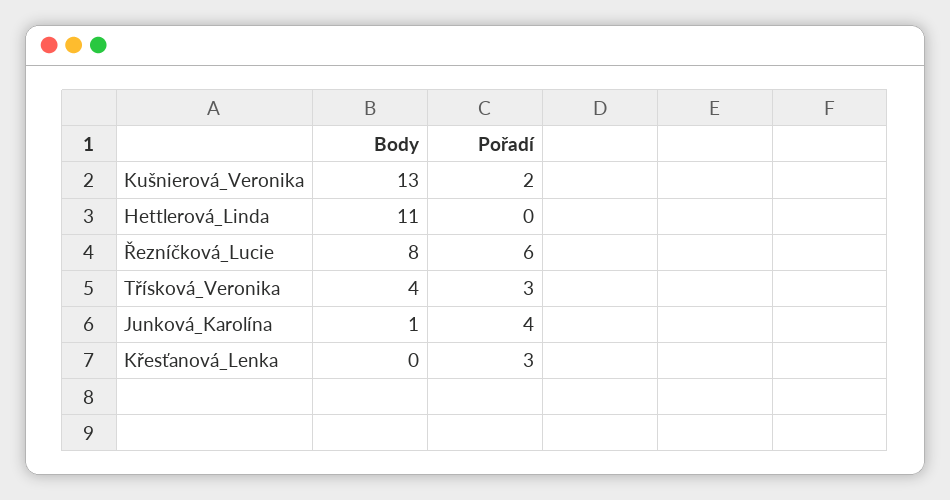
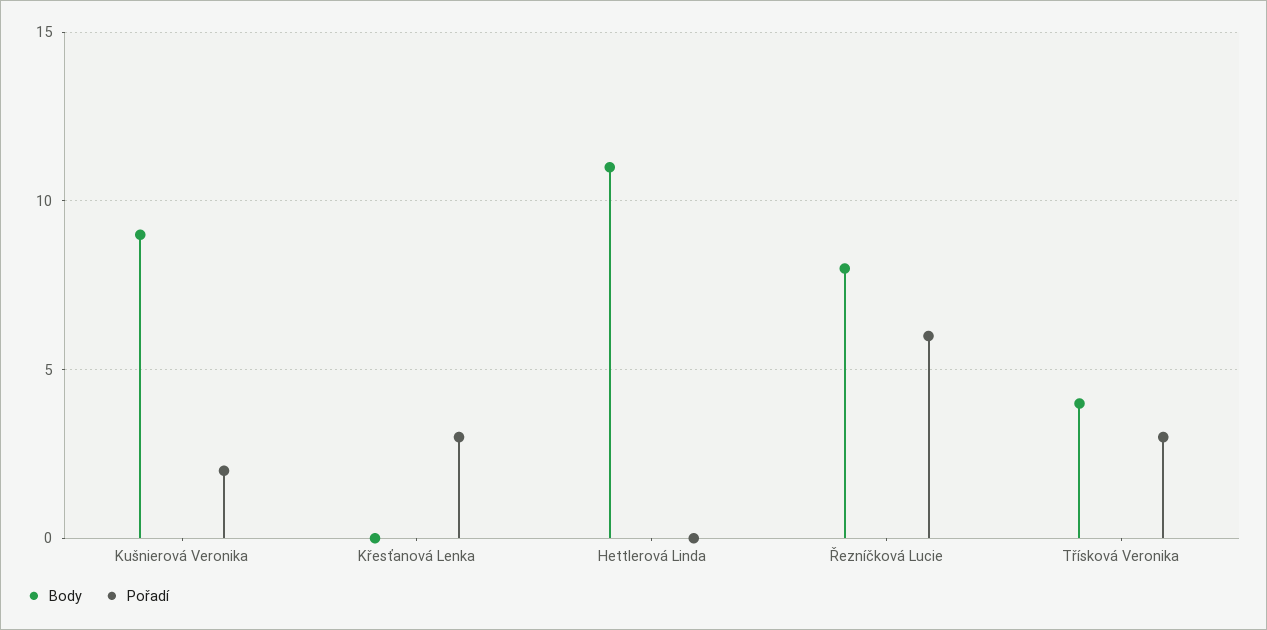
  {
    "Body": {
-     "Kušnierová_Veronika": 13,
+     "Kušnierová_Veronika": 9,
      "Hettlerová_Linda": 11,
      "Řezníčková_Lucie": 8,
      "Třísková_Veronika": 4,
-     "Junková_Karolína": 1,
      "Křesťanová_Lenka": 0
    },
    "Pořadí": {
      "Kušnierová_Veronika": 2,
      "Hettlerová_Linda": 0,
      "Řezníčková_Lucie": 6,
      "Třísková_Veronika": 3,
-     "Junková_Karolína": 4,
      "Křesťanová_Lenka": 3
    }
  }

